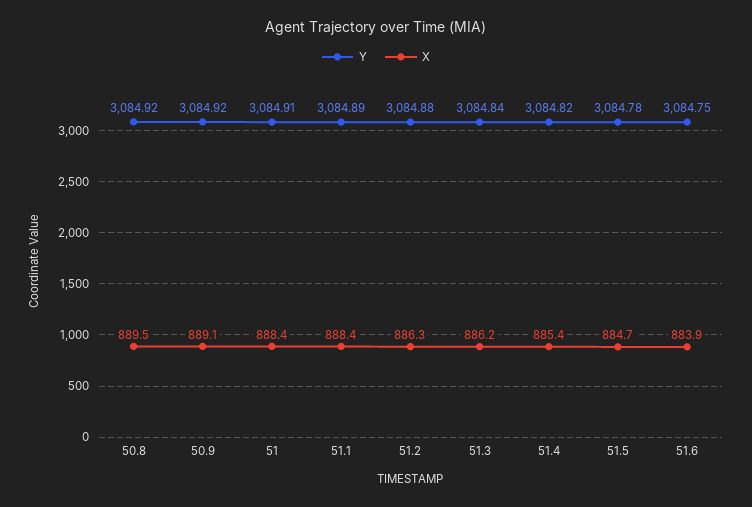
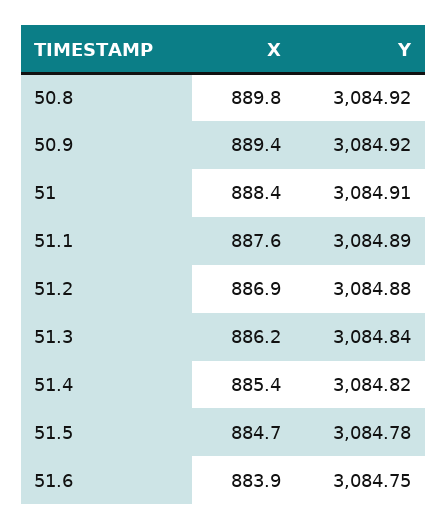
  {
    "Y": {
      "50.8": 3084.92,
      "50.9": 3084.92,
      "51": 3084.91,
      "51.1": 3084.89,
      "51.2": 3084.88,
      "51.3": 3084.84,
      "51.4": 3084.82,
      "51.5": 3084.78,
      "51.6": 3084.75
    },
    "X": {
-     "50.8": 889.5,
+     "50.8": 889.8,
-     "50.9": 889.1,
+     "50.9": 889.4,
      "51": 888.4,
-     "51.1": 888.4,
+     "51.1": 887.6,
-     "51.2": 886.3,
+     "51.2": 886.9,
      "51.3": 886.2,
      "51.4": 885.4,
      "51.5": 884.7,
      "51.6": 883.9
    }
  }

